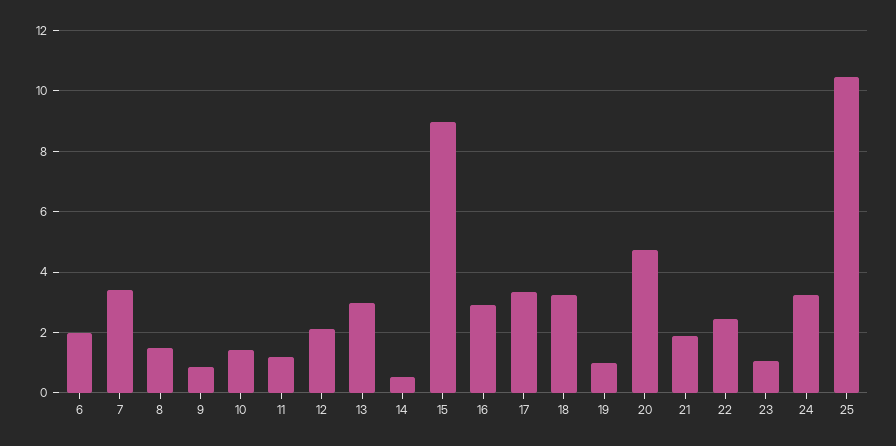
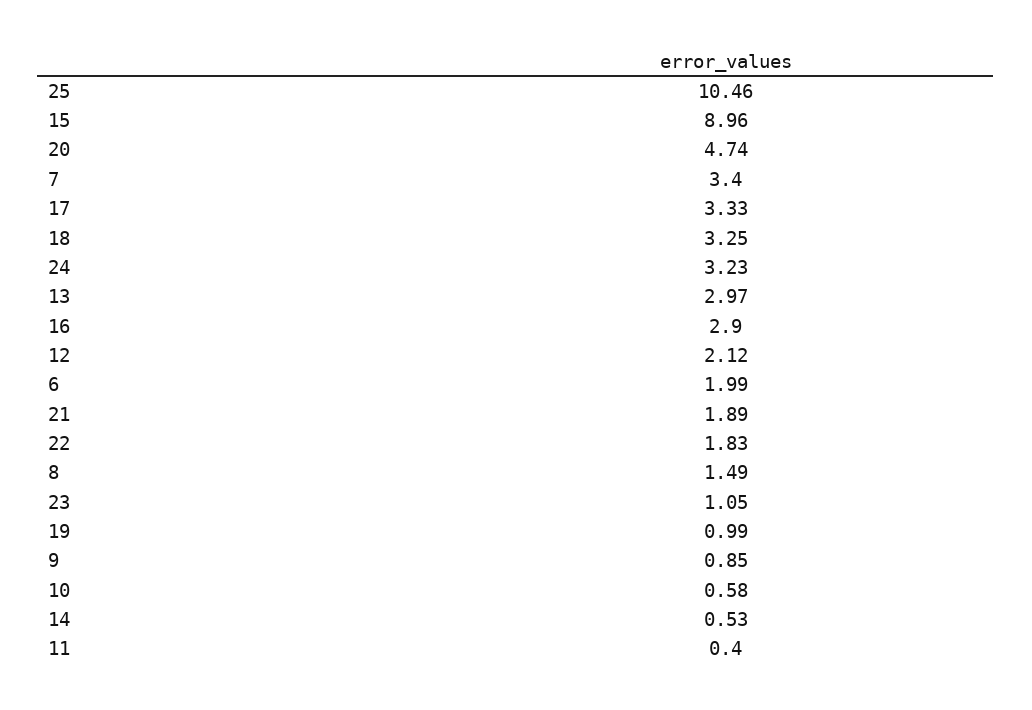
  {
    "6": 1.99,
    "7": 3.4,
    "8": 1.49,
    "9": 0.85,
-   "10": 1.4,
+   "10": 0.58,
-   "11": 1.2,
+   "11": 0.4,
    "12": 2.12,
    "13": 2.97,
    "14": 0.53,
    "15": 8.96,
    "16": 2.9,
    "17": 3.33,
    "18": 3.25,
    "19": 0.99,
    "20": 4.74,
    "21": 1.89,
-   "22": 2.4,
+   "22": 1.83,
    "23": 1.05,
    "24": 3.23,
    "25": 10.46
  }

